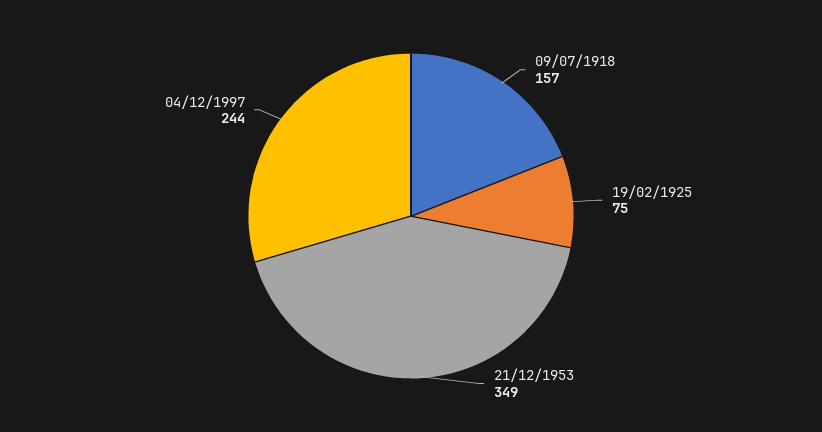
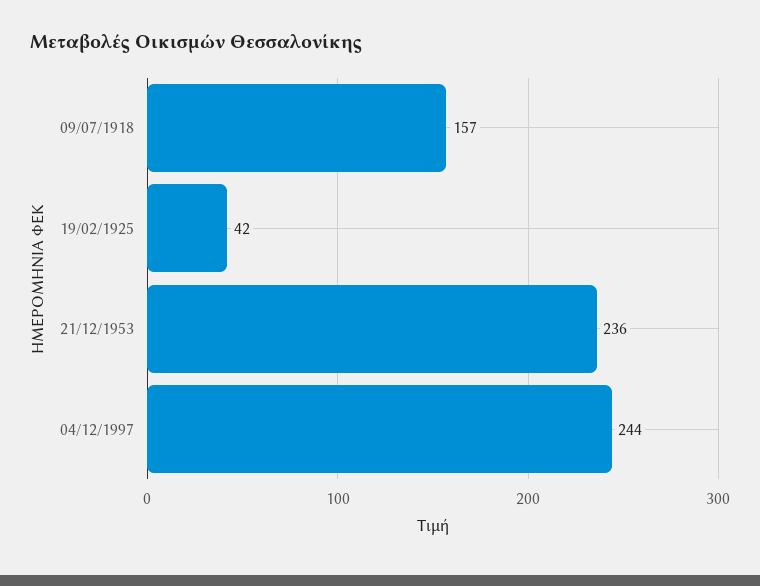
  {
    "09/07/1918": 157,
-   "19/02/1925": 75,
+   "19/02/1925": 42,
-   "21/12/1953": 349,
+   "21/12/1953": 236,
    "04/12/1997": 244
  }

